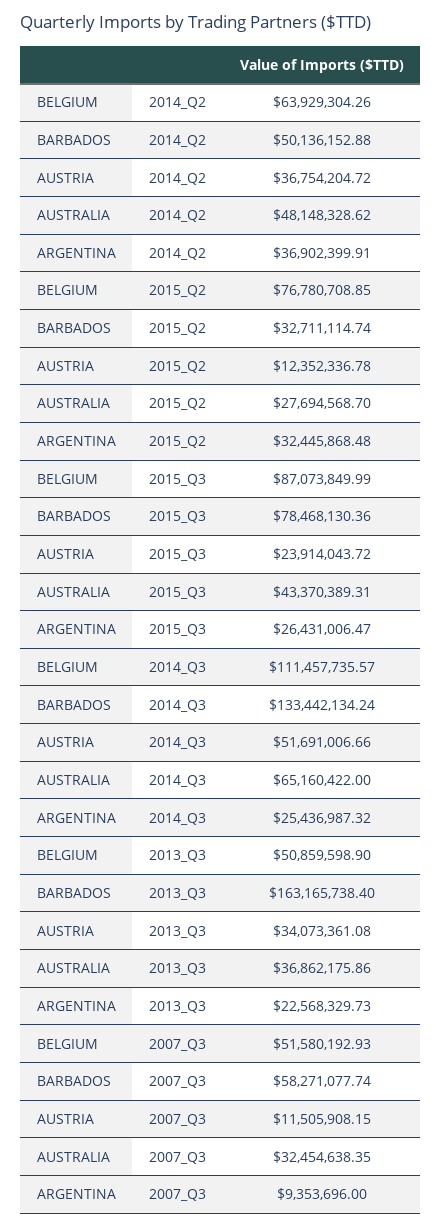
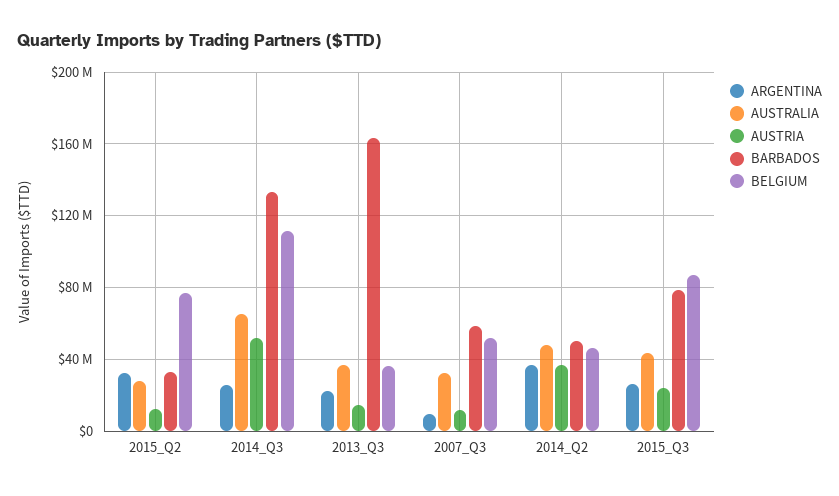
  {
    "BELGIUM": {
-     "2014_Q2": 63929304.26,
+     "2014_Q2": 45000000,
      "2015_Q2": 76780708.85,
      "2015_Q3": 87073849.99,
      "2014_Q3": 111457735.57,
-     "2013_Q3": 50859598.9,
+     "2013_Q3": 35000000,
      "2007_Q3": 51580192.93
    },
    "BARBADOS": {
      "2014_Q2": 50136152.88,
      "2015_Q2": 32711114.74,
      "2015_Q3": 78468130.36,
      "2014_Q3": 133442134.24,
      "2013_Q3": 163165738.4,
      "2007_Q3": 58271077.74
    },
    "AUSTRIA": {
      "2014_Q2": 36754204.72,
      "2015_Q2": 12352336.78,
      "2015_Q3": 23914043.72,
      "2014_Q3": 51691006.66,
-     "2013_Q3": 34073361.08,
+     "2013_Q3": 15000000,
      "2007_Q3": 11505908.15
    },
    "AUSTRALIA": {
      "2014_Q2": 48148328.62,
      "2015_Q2": 27694568.7,
      "2015_Q3": 43370389.31,
      "2014_Q3": 65160422,
      "2013_Q3": 36862175.86,
      "2007_Q3": 32454638.35
    },
    "ARGENTINA": {
      "2014_Q2": 36902399.91,
      "2015_Q2": 32445868.48,
      "2015_Q3": 26431006.47,
      "2014_Q3": 25436987.32,
      "2013_Q3": 22568329.73,
      "2007_Q3": 9353696
    }
  }

